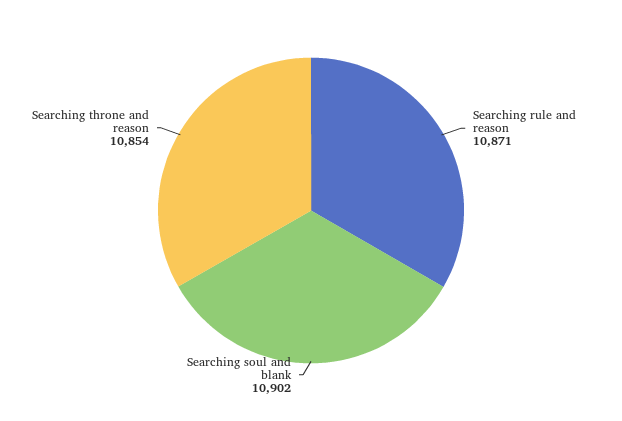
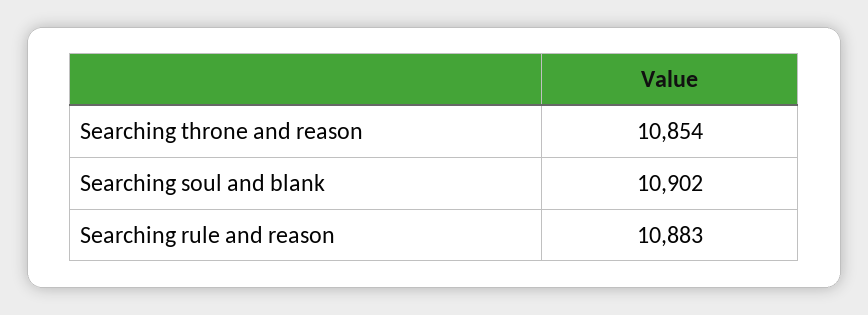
  {
-   "Searching rule and reason": 10871,
+   "Searching rule and reason": 10883,
    "Searching soul and blank": 10902,
    "Searching throne and reason": 10854
  }

